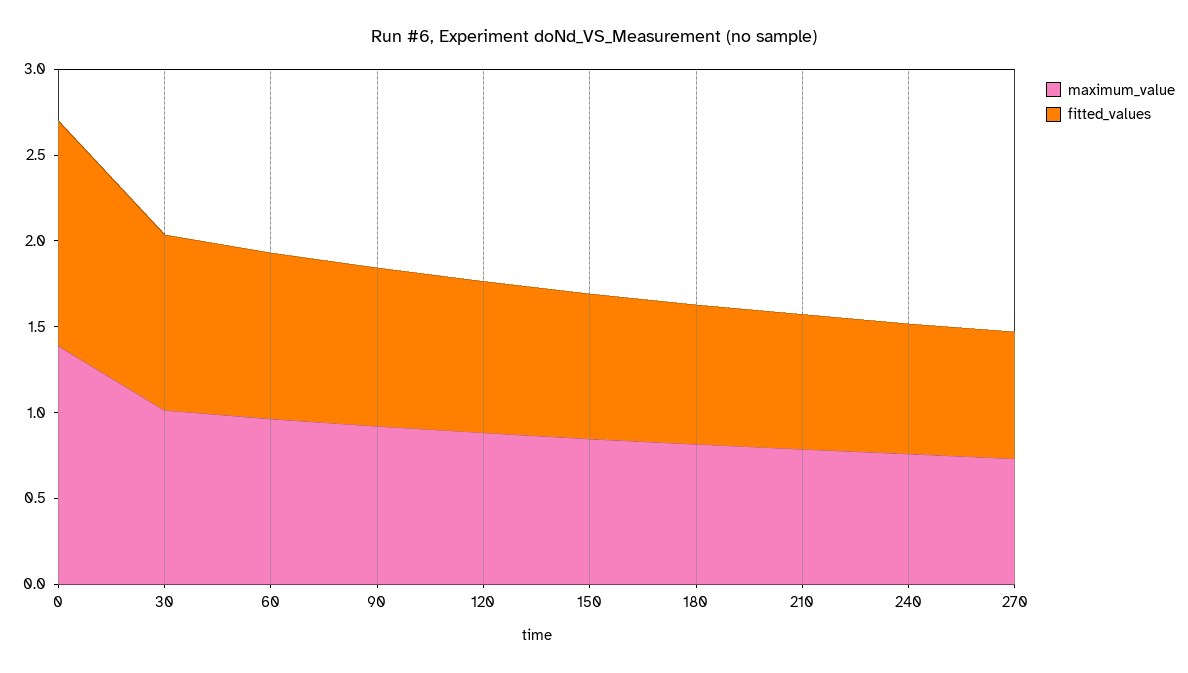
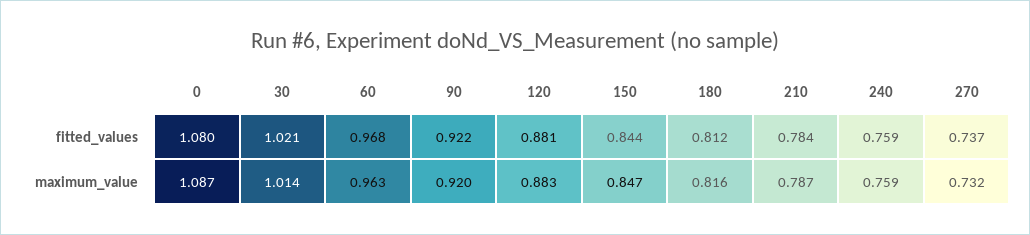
  {
    "maximum_value": {
-     "0": 1.4,
+     "0": 1.087,
      "30": 1.014,
      "60": 0.963,
      "90": 0.92,
      "120": 0.883,
      "150": 0.847,
      "180": 0.816,
      "210": 0.787,
      "240": 0.759,
      "270": 0.732
    },
    "fitted_values": {
-     "0": 1.3,
+     "0": 1.08,
      "30": 1.021,
      "60": 0.968,
      "90": 0.922,
      "120": 0.881,
      "150": 0.844,
      "180": 0.812,
      "210": 0.784,
      "240": 0.759,
      "270": 0.737
    }
  }

